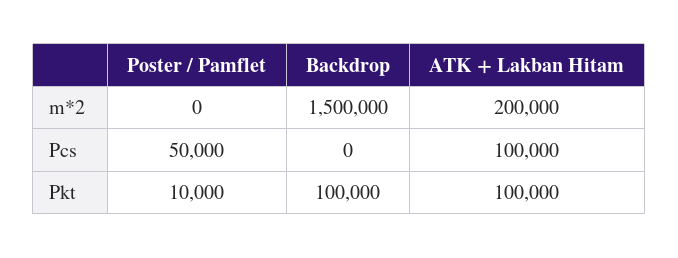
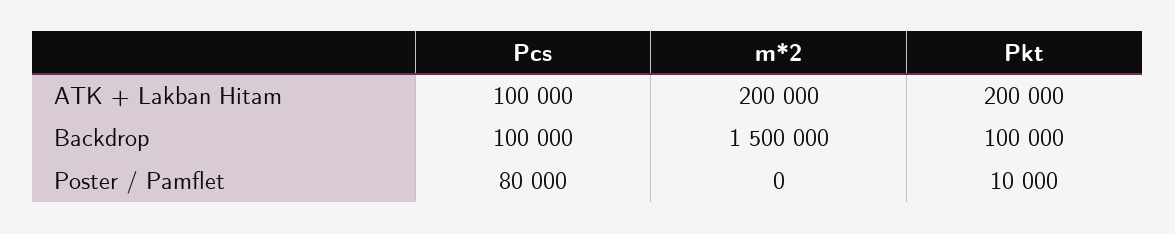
  {
    "Poster / Pamflet": {
      "m*2": 0,
-     "Pcs": 50000,
+     "Pcs": 80000,
      "Pkt": 10000
    },
    "Backdrop": {
      "m*2": 1500000,
-     "Pcs": 0,
+     "Pcs": 100000,
      "Pkt": 100000
    },
    "ATK + Lakban Hitam": {
      "m*2": 200000,
      "Pcs": 100000,
-     "Pkt": 100000
+     "Pkt": 200000
    }
  }

